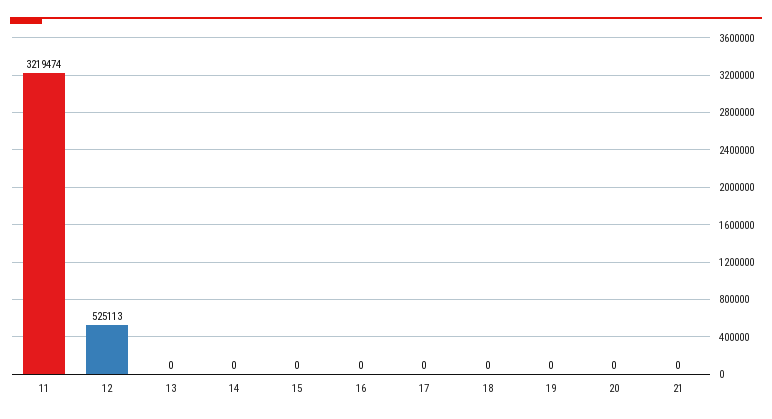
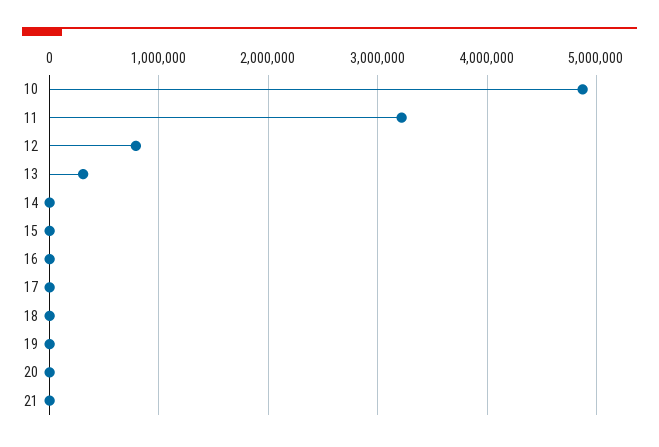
  {
    "11": 3219474,
-   "12": 525113,
+   "12": 800000,
-   "13": 0,
+   "13": 300000,
    "14": 0,
    "15": 0,
    "16": 0,
    "17": 0,
    "18": 0,
    "19": 0,
    "20": 0,
-   "21": 0
+   "21": 0,
+   "10": 4900000
  }

